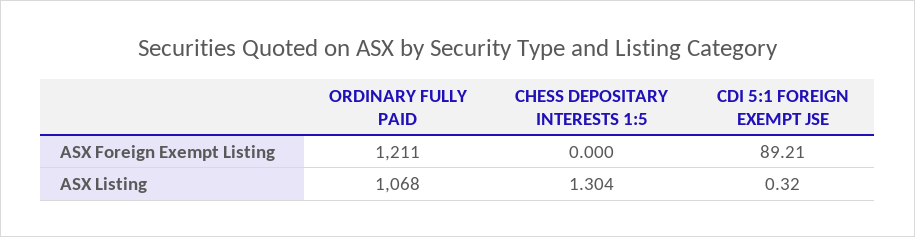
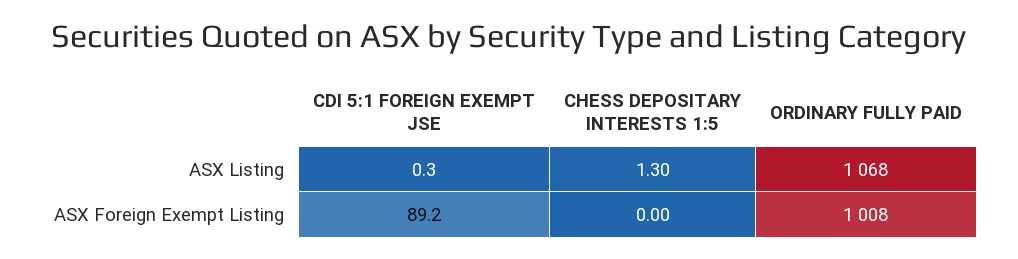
  {
    "ORDINARY FULLY PAID": {
-     "ASX Foreign Exempt Listing": 1211,
+     "ASX Foreign Exempt Listing": 1008,
      "ASX Listing": 1068
    },
    "CHESS DEPOSITARY INTERESTS 1:5": {
      "ASX Foreign Exempt Listing": 0,
      "ASX Listing": 1.304
    },
    "CDI 5:1 FOREIGN EXEMPT JSE": {
      "ASX Foreign Exempt Listing": 89.21,
      "ASX Listing": 0.32
    }
  }

